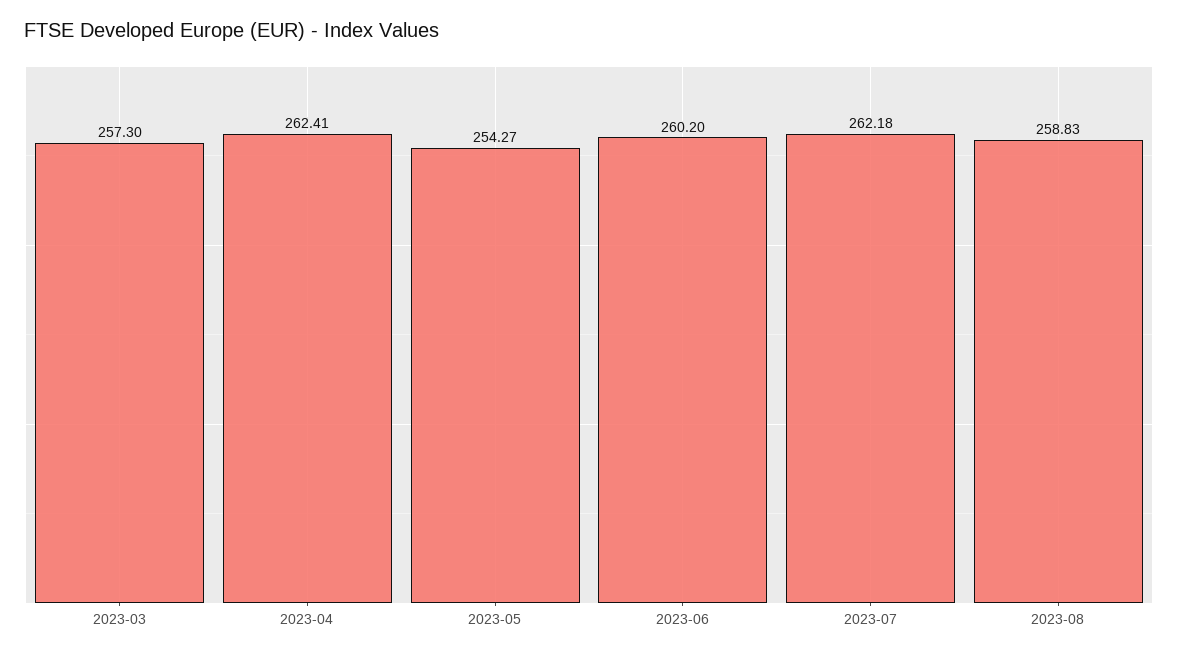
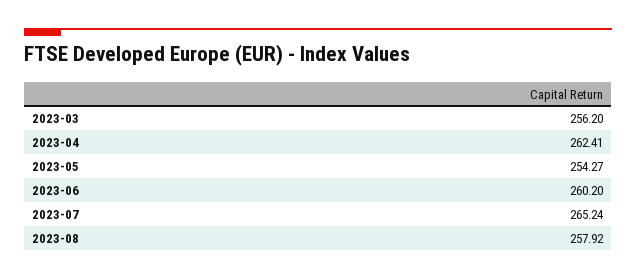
  {
-   "2023-03": 257.3,
+   "2023-03": 256.2,
    "2023-04": 262.41,
    "2023-05": 254.27,
    "2023-06": 260.2,
-   "2023-07": 262.18,
+   "2023-07": 265.24,
-   "2023-08": 258.83
+   "2023-08": 257.92
  }

